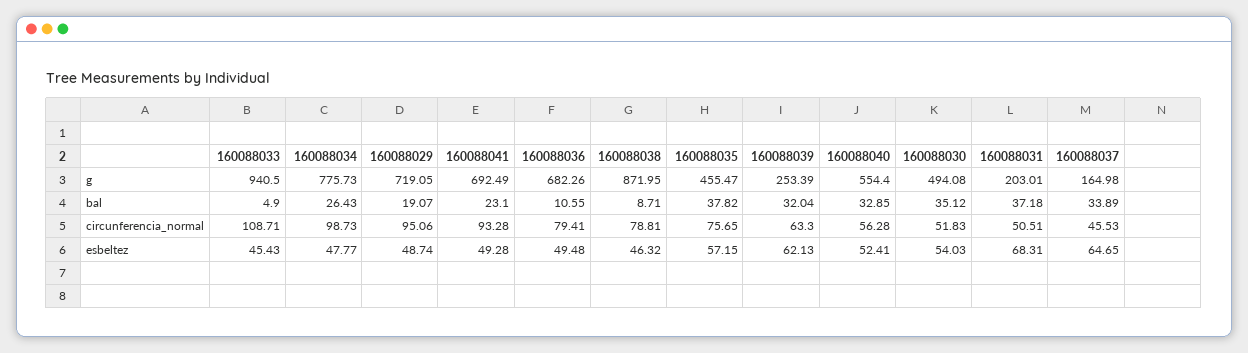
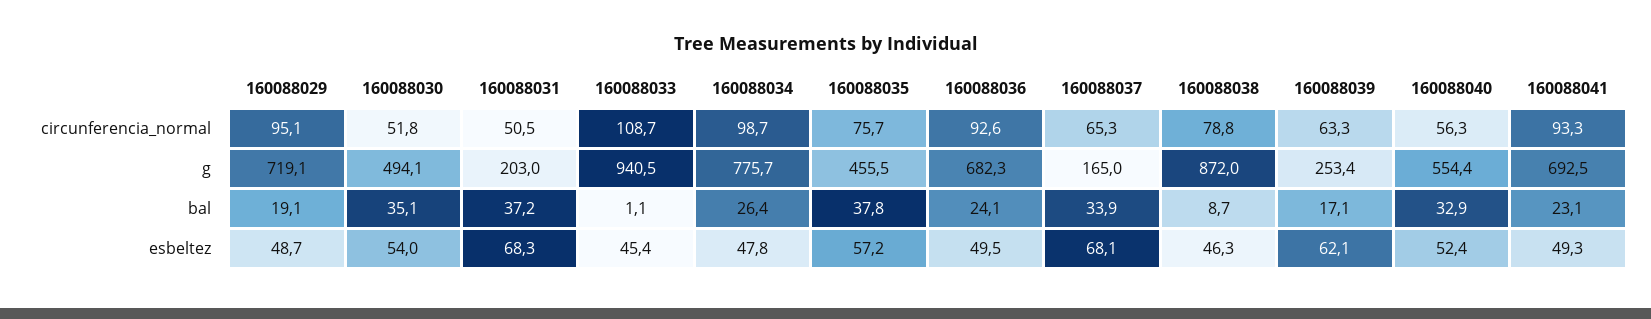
  {
    "160088033": {
      "g": 940.5,
-     "bal": 4.9,
+     "bal": 1.1,
      "circunferencia_normal": 108.71,
      "esbeltez": 45.43
    },
    "160088034": {
      "g": 775.73,
      "bal": 26.43,
      "circunferencia_normal": 98.73,
      "esbeltez": 47.77
    },
    "160088029": {
      "g": 719.05,
      "bal": 19.07,
      "circunferencia_normal": 95.06,
      "esbeltez": 48.74
    },
    "160088041": {
      "g": 692.49,
      "bal": 23.1,
      "circunferencia_normal": 93.28,
      "esbeltez": 49.28
    },
    "160088036": {
      "g": 682.26,
-     "bal": 10.55,
+     "bal": 24.1,
-     "circunferencia_normal": 79.41,
+     "circunferencia_normal": 92.6,
      "esbeltez": 49.48
    },
    "160088038": {
      "g": 871.95,
      "bal": 8.71,
      "circunferencia_normal": 78.81,
      "esbeltez": 46.32
    },
    "160088035": {
      "g": 455.47,
      "bal": 37.82,
      "circunferencia_normal": 75.65,
      "esbeltez": 57.15
    },
    "160088039": {
      "g": 253.39,
-     "bal": 32.04,
+     "bal": 17.1,
      "circunferencia_normal": 63.3,
      "esbeltez": 62.13
    },
    "160088040": {
      "g": 554.4,
      "bal": 32.85,
      "circunferencia_normal": 56.28,
      "esbeltez": 52.41
    },
    "160088030": {
      "g": 494.08,
      "bal": 35.12,
      "circunferencia_normal": 51.83,
      "esbeltez": 54.03
    },
    "160088031": {
      "g": 203.01,
      "bal": 37.18,
      "circunferencia_normal": 50.51,
      "esbeltez": 68.31
    },
    "160088037": {
      "g": 164.98,
      "bal": 33.89,
-     "circunferencia_normal": 45.53,
+     "circunferencia_normal": 65.3,
-     "esbeltez": 64.65
+     "esbeltez": 68.1
    }
  }

